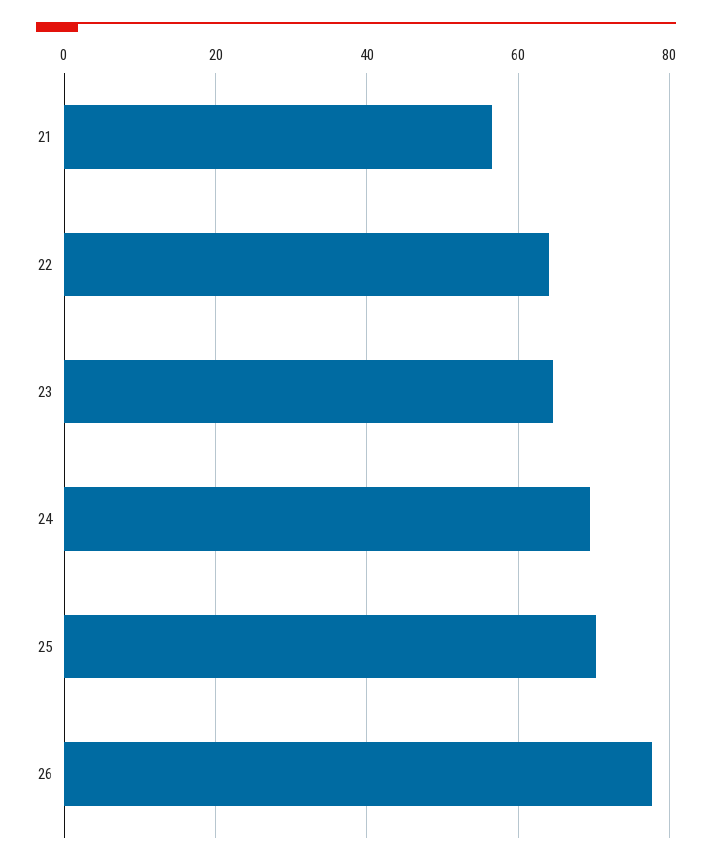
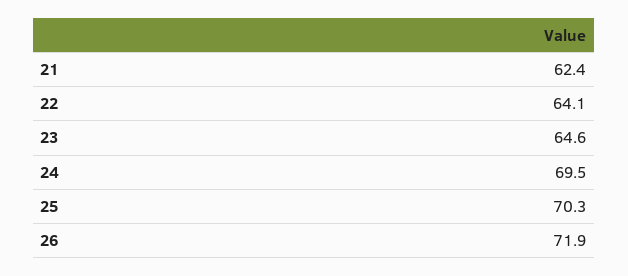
  {
-   "21": 56,
+   "21": 62.4,
    "22": 64.1,
    "23": 64.6,
    "24": 69.5,
    "25": 70.3,
-   "26": 78
+   "26": 71.9
  }

